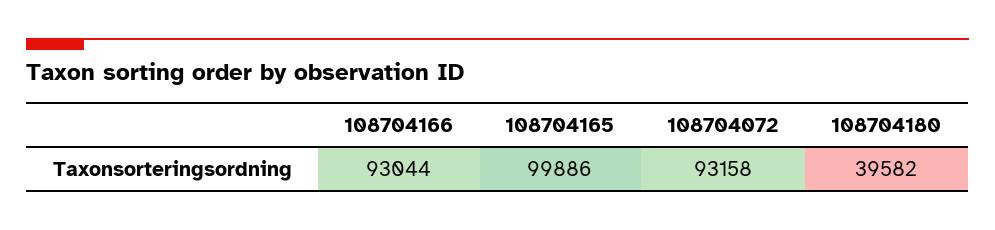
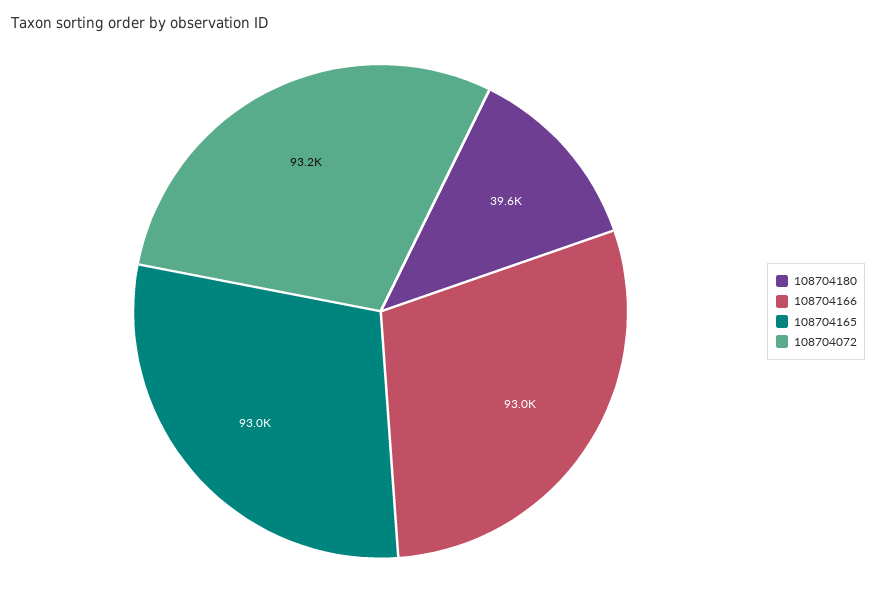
  {
    "108704166": 93044,
-   "108704165": 99886,
+   "108704165": 93000,
    "108704072": 93158,
    "108704180": 39582
  }

